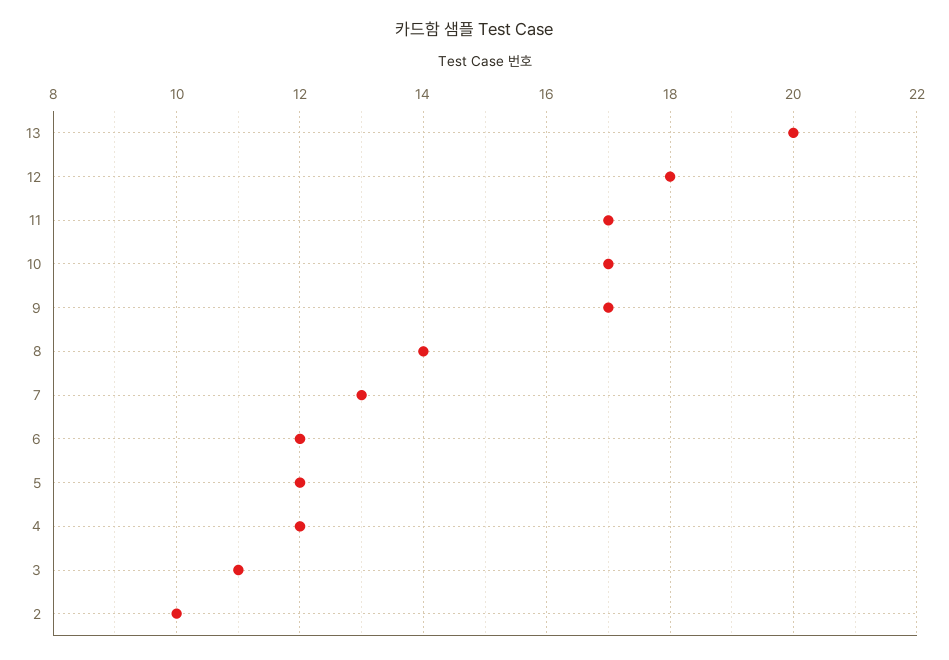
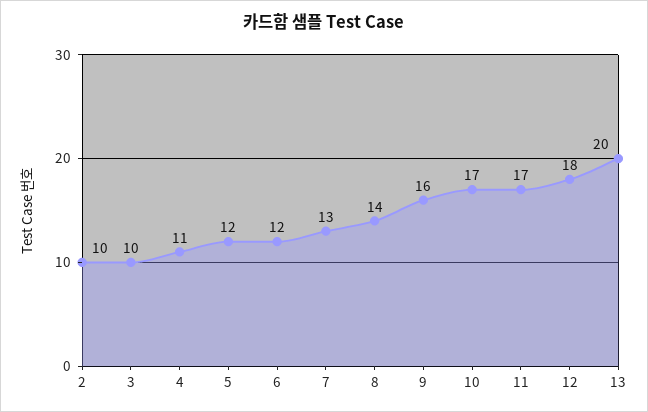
  {
    "13": 20,
    "12": 18,
    "11": 17,
    "10": 17,
-   "9": 17,
+   "9": 16,
    "8": 14,
    "7": 13,
    "6": 12,
    "5": 12,
-   "4": 12,
+   "4": 11,
-   "3": 11,
+   "3": 10,
    "2": 10
  }

